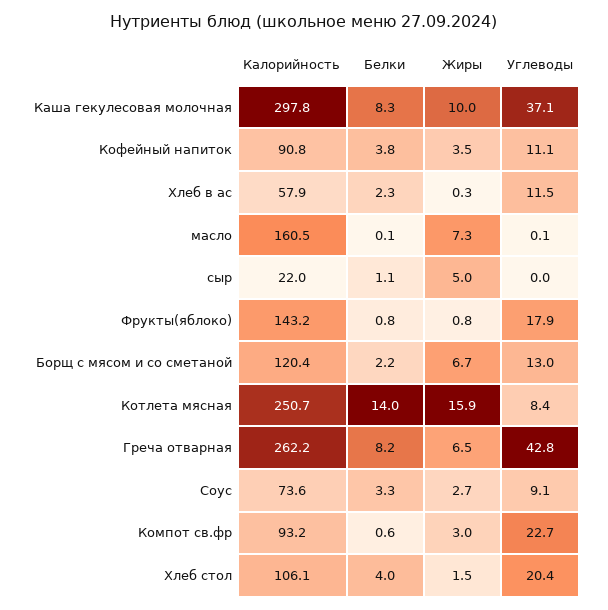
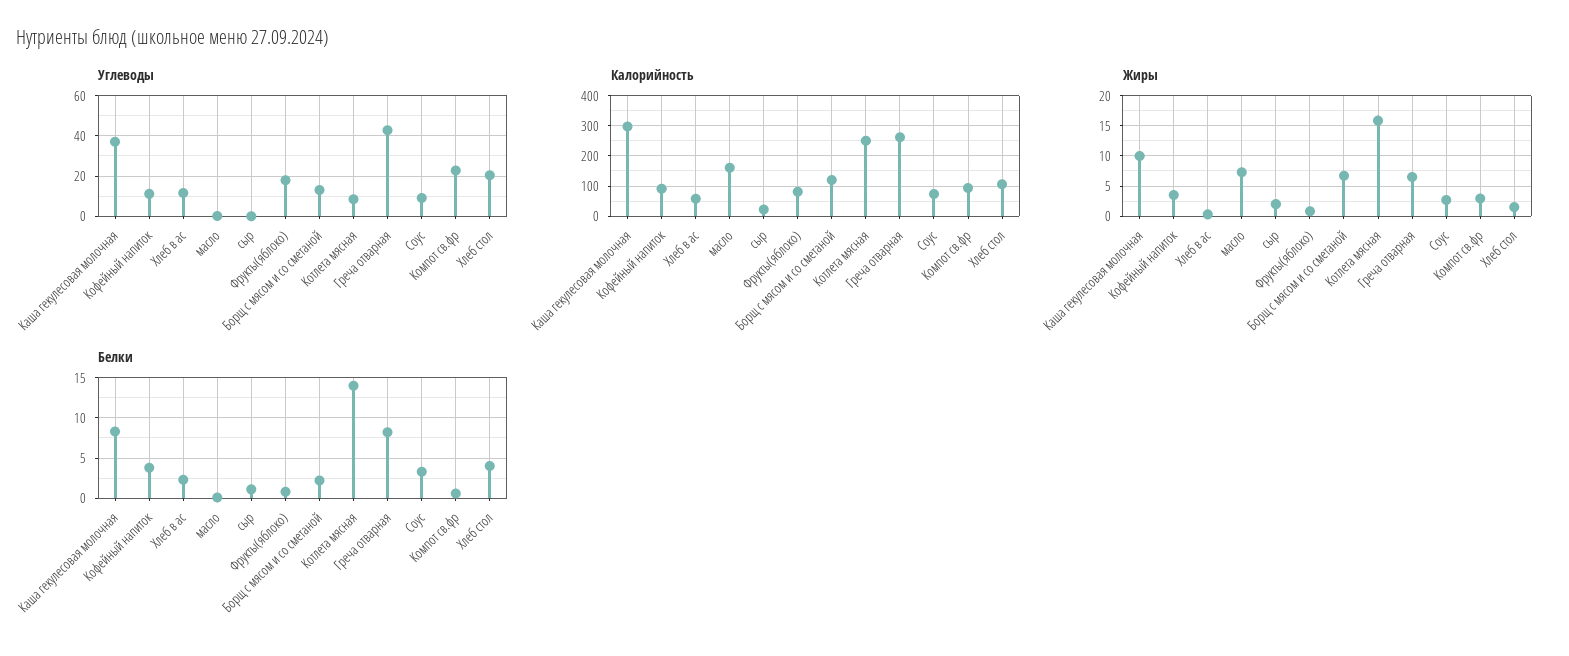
  {
    "Калорийность": {
      "Каша гекулесовая молочная": 297.8,
      "Кофейный напиток": 90.8,
      "Хлеб в ас": 57.9,
      "масло": 160.5,
      "сыр": 22,
-     "Фрукты(яблоко)": 143.2,
+     "Фрукты(яблоко)": 80,
      "Борщ с мясом и со сметаной": 120.4,
      "Котлета мясная": 250.7,
      "Греча отварная": 262.2,
      "Соус": 73.6,
      "Компот св.фр": 93.2,
      "Хлеб стол": 106.1
    },
    "Белки": {
      "Каша гекулесовая молочная": 8.3,
      "Кофейный напиток": 3.8,
      "Хлеб в ас": 2.3,
      "масло": 0.1,
      "сыр": 1.1,
      "Фрукты(яблоко)": 0.8,
      "Борщ с мясом и со сметаной": 2.2,
      "Котлета мясная": 14,
      "Греча отварная": 8.2,
      "Соус": 3.3,
      "Компот св.фр": 0.6,
      "Хлеб стол": 4
    },
    "Жиры": {
      "Каша гекулесовая молочная": 10,
      "Кофейный напиток": 3.5,
      "Хлеб в ас": 0.3,
      "масло": 7.3,
-     "сыр": 5,
+     "сыр": 2,
      "Фрукты(яблоко)": 0.8,
      "Борщ с мясом и со сметаной": 6.7,
      "Котлета мясная": 15.9,
      "Греча отварная": 6.5,
      "Соус": 2.7,
      "Компот св.фр": 3,
      "Хлеб стол": 1.5
    },
    "Углеводы": {
      "Каша гекулесовая молочная": 37.1,
      "Кофейный напиток": 11.1,
      "Хлеб в ас": 11.5,
      "масло": 0.1,
      "сыр": 0,
      "Фрукты(яблоко)": 17.9,
      "Борщ с мясом и со сметаной": 13,
      "Котлета мясная": 8.4,
      "Греча отварная": 42.8,
      "Соус": 9.1,
      "Компот св.фр": 22.7,
      "Хлеб стол": 20.4
    }
  }

